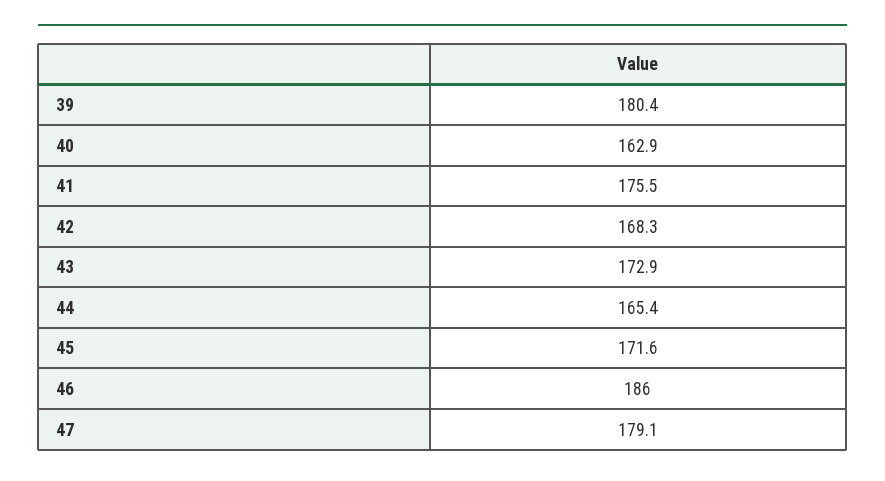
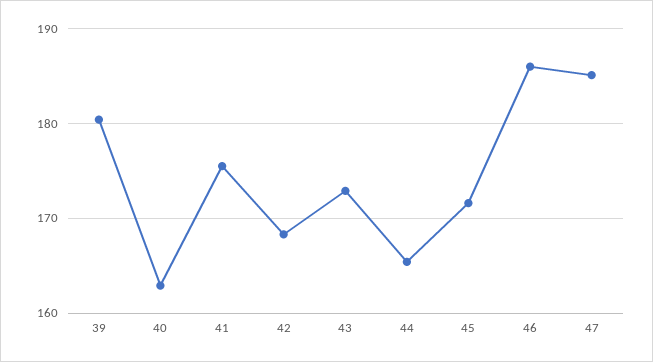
  {
    "39": 180.4,
    "40": 162.9,
    "41": 175.5,
    "42": 168.3,
    "43": 172.9,
    "44": 165.4,
    "45": 171.6,
    "46": 186,
-   "47": 179.1
+   "47": 185
  }

